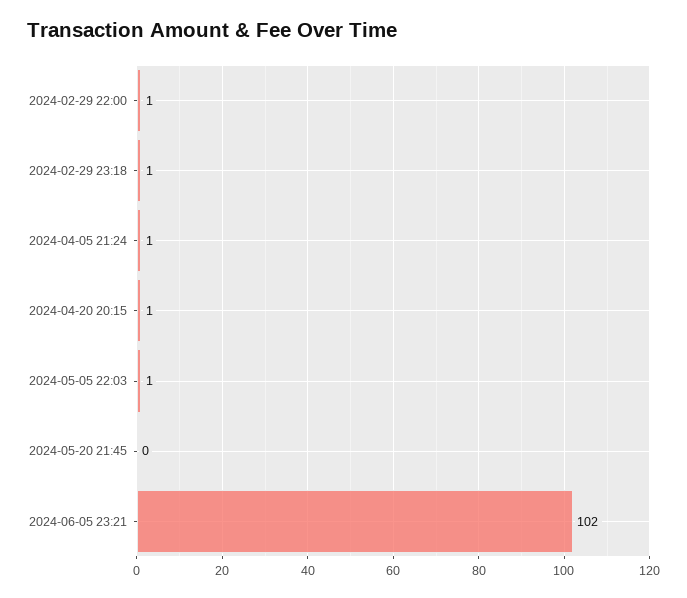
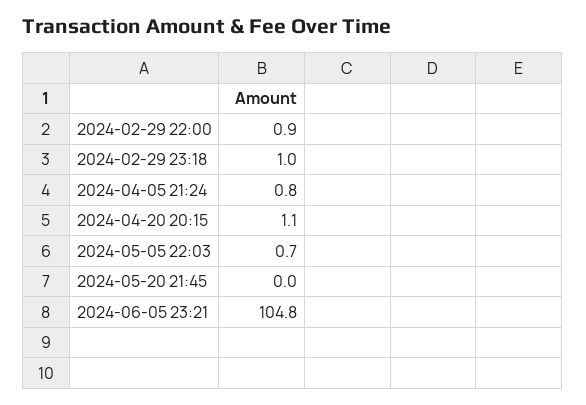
  {
    "2024-02-29 22:00": 0.9,
    "2024-02-29 23:18": 1,
    "2024-04-05 21:24": 0.8,
    "2024-04-20 20:15": 1.1,
    "2024-05-05 22:03": 0.7,
    "2024-05-20 21:45": 0,
-   "2024-06-05 23:21": 102
+   "2024-06-05 23:21": 104.8
  }

